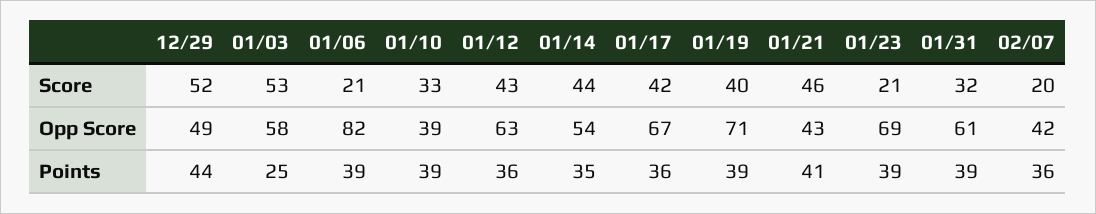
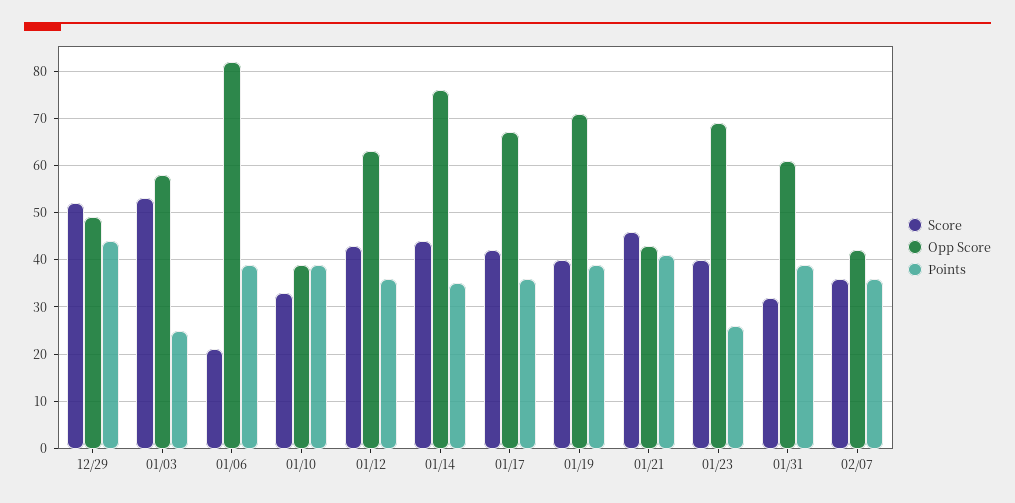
  {
    "Score": {
      "12/29": 52,
      "01/03": 53,
      "01/06": 21,
      "01/10": 33,
      "01/12": 43,
      "01/14": 44,
      "01/17": 42,
      "01/19": 40,
      "01/21": 46,
-     "01/23": 21,
+     "01/23": 40,
      "01/31": 32,
-     "02/07": 20
+     "02/07": 35
    },
    "Opp Score": {
      "12/29": 49,
      "01/03": 58,
      "01/06": 82,
      "01/10": 39,
      "01/12": 63,
-     "01/14": 54,
+     "01/14": 75,
      "01/17": 67,
      "01/19": 71,
      "01/21": 43,
      "01/23": 69,
      "01/31": 61,
      "02/07": 42
    },
    "Points": {
      "12/29": 44,
      "01/03": 25,
      "01/06": 39,
      "01/10": 39,
      "01/12": 36,
      "01/14": 35,
      "01/17": 36,
      "01/19": 39,
      "01/21": 41,
-     "01/23": 39,
+     "01/23": 25,
      "01/31": 39,
      "02/07": 36
    }
  }

